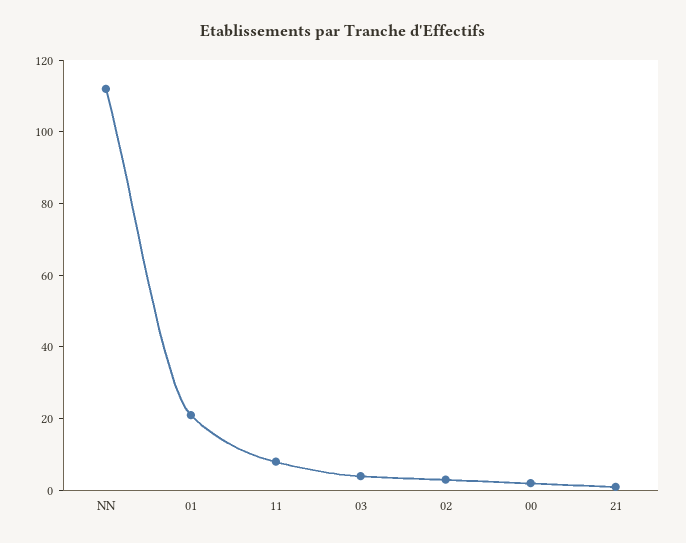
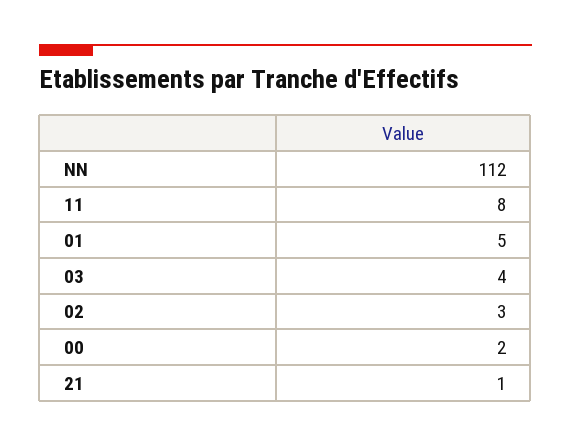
  {
    "NN": 112,
-   "01": 20,
+   "01": 5,
    "11": 8,
    "03": 4,
    "02": 3,
    "00": 2,
    "21": 1
  }

